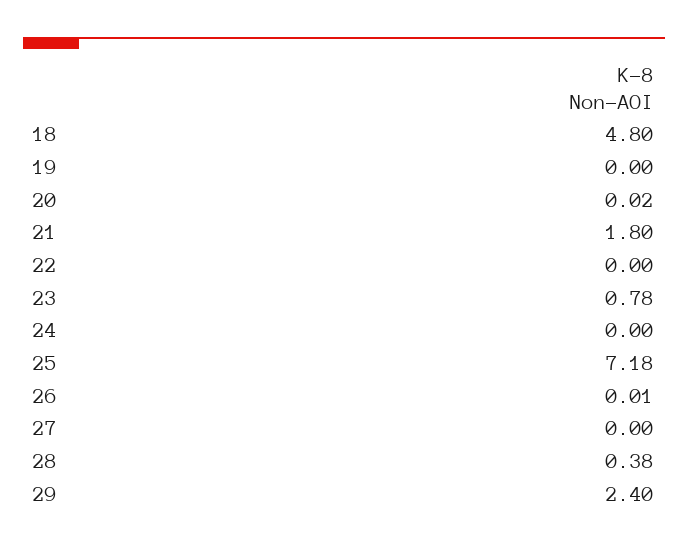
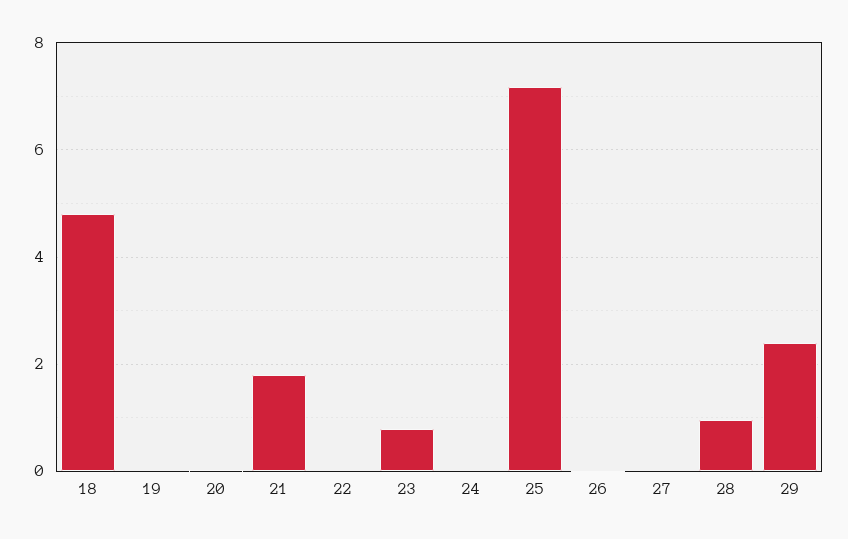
  {
    "18": 4.8,
    "19": 0,
    "20": 0.02,
    "21": 1.8,
    "22": 0,
    "23": 0.78,
    "24": 0,
    "25": 7.18,
    "26": 0.01,
    "27": 0,
-   "28": 0.38,
+   "28": 1,
    "29": 2.4
  }

